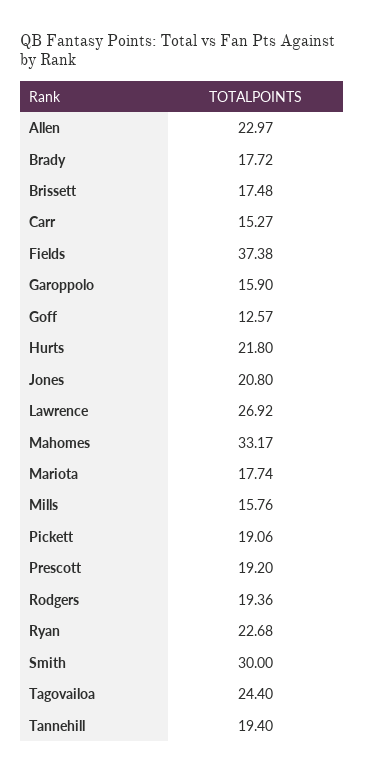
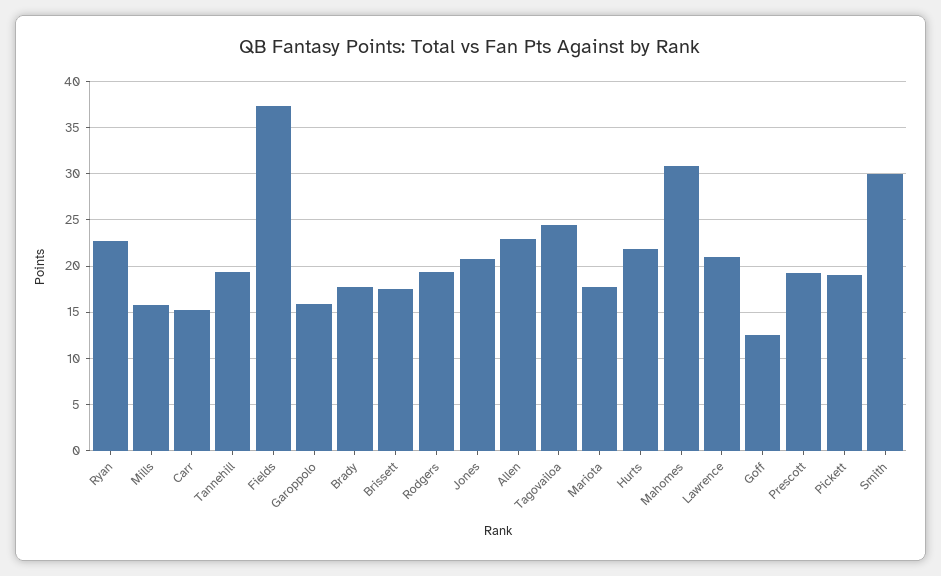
  {
    "Allen": 22.97,
    "Brady": 17.72,
    "Brissett": 17.48,
    "Carr": 15.27,
    "Fields": 37.38,
    "Garoppolo": 15.9,
    "Goff": 12.57,
    "Hurts": 21.8,
    "Jones": 20.8,
-   "Lawrence": 26.92,
+   "Lawrence": 21,
-   "Mahomes": 33.17,
+   "Mahomes": 31,
    "Mariota": 17.74,
    "Mills": 15.76,
    "Pickett": 19.06,
    "Prescott": 19.2,
    "Rodgers": 19.36,
    "Ryan": 22.68,
    "Smith": 30,
    "Tagovailoa": 24.4,
    "Tannehill": 19.4
  }

